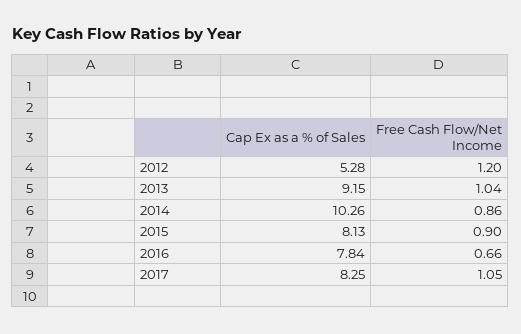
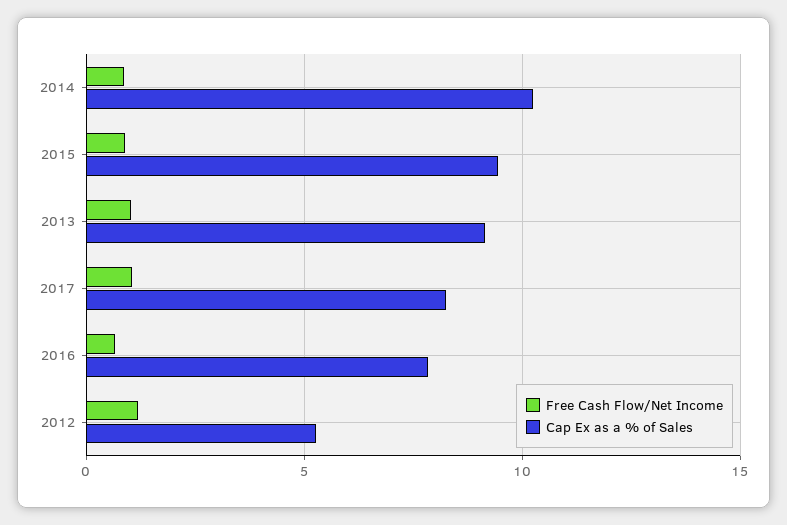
  {
    "Cap Ex as a % of Sales": {
      "2012": 5.28,
      "2013": 9.15,
      "2014": 10.26,
-     "2015": 8.13,
+     "2015": 9.5,
      "2016": 7.84,
      "2017": 8.25
    },
    "Free Cash Flow/Net Income": {
      "2012": 1.2,
      "2013": 1.04,
      "2014": 0.86,
      "2015": 0.9,
      "2016": 0.66,
      "2017": 1.05
    }
  }

